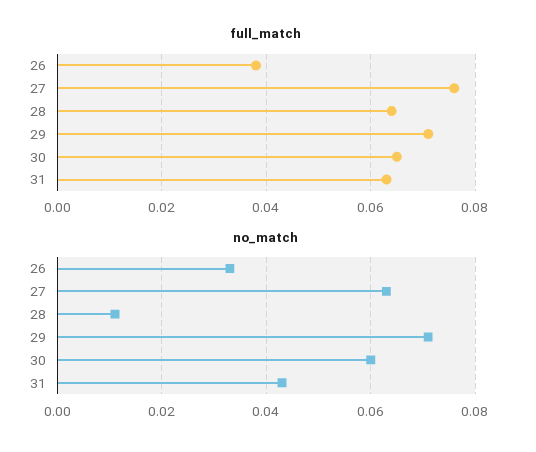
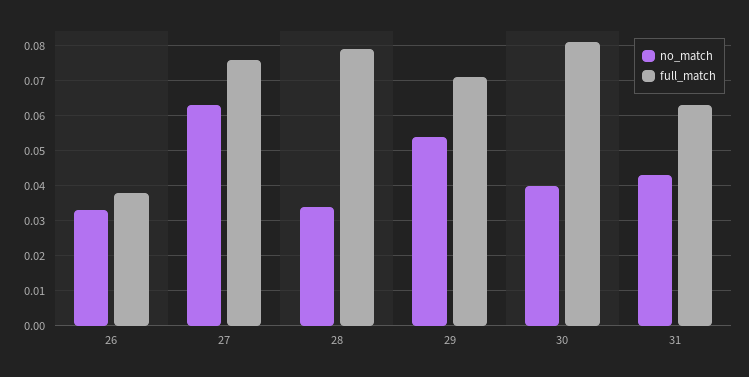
  {
    "full_match": {
      "26": 0.04,
      "27": 0.075,
-     "28": 0.065,
+     "28": 0.08,
      "29": 0.07,
-     "30": 0.065,
+     "30": 0.08,
      "31": 0.065
    },
    "no_match": {
      "26": 0.035,
      "27": 0.065,
-     "28": 0.01,
+     "28": 0.035,
-     "29": 0.07,
+     "29": 0.055,
-     "30": 0.06,
+     "30": 0.04,
      "31": 0.045
    }
  }

